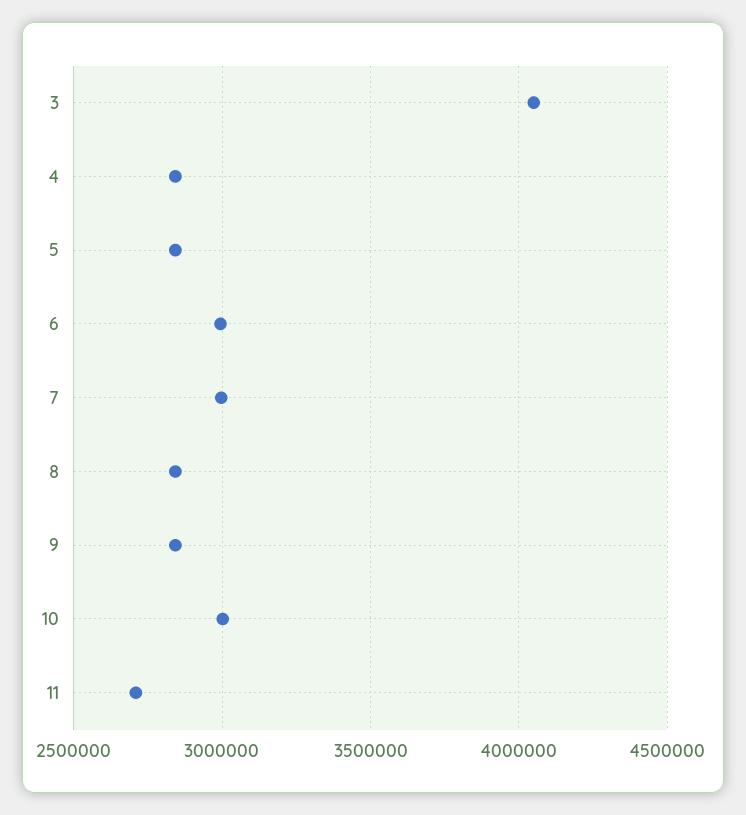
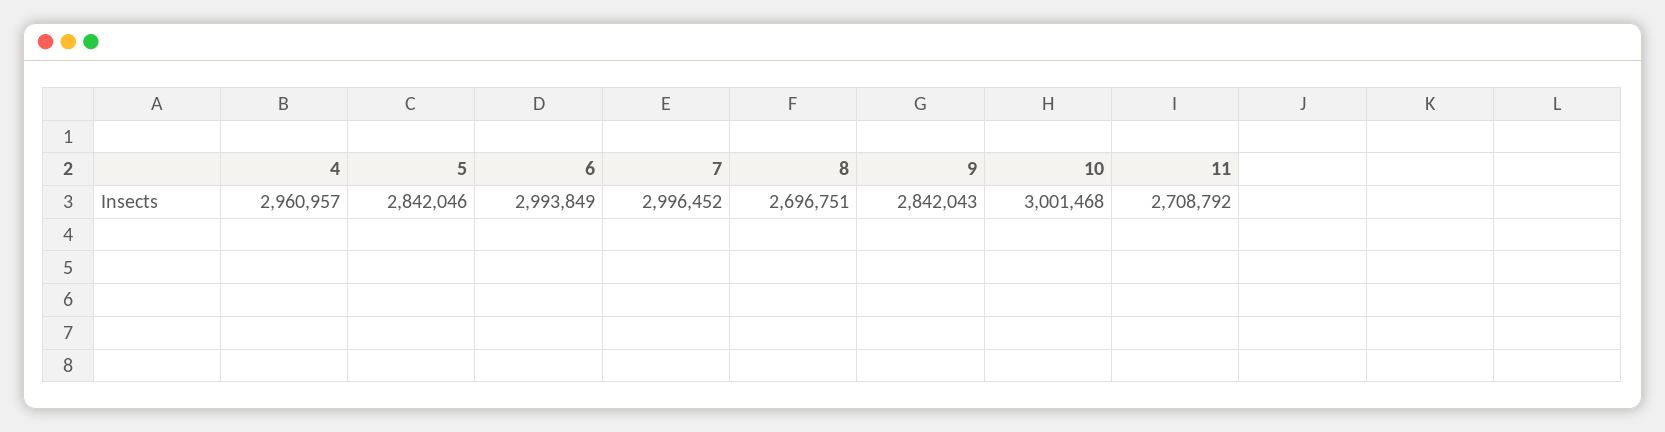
  {
-   "3": 4050000,
-   "4": 2850000,
+   "4": 2960957,
    "5": 2842046,
    "6": 2993849,
    "7": 2996452,
-   "8": 2850000,
+   "8": 2696751,
    "9": 2842043,
    "10": 3001468,
    "11": 2708792
  }

